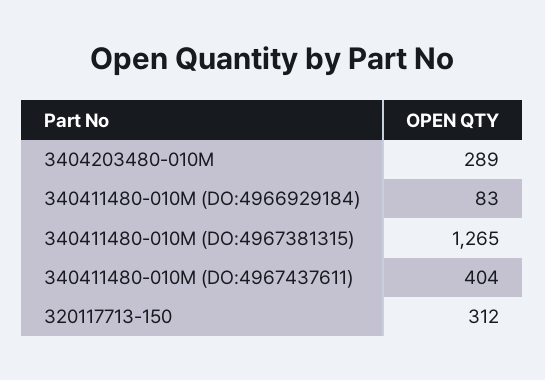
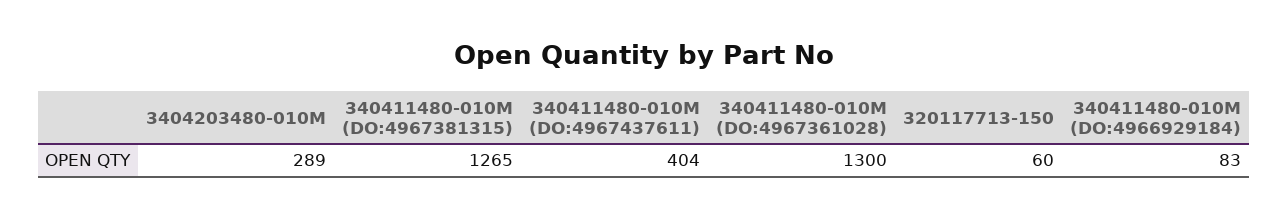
  {
    "3404203480-010M": 289,
    "340411480-010M (DO:4966929184)": 83,
    "340411480-010M (DO:4967381315)": 1265,
    "340411480-010M (DO:4967437611)": 404,
-   "320117713-150": 312
+   "320117713-150": 60,
+   "340411480-010M (DO:4967361028)": 1300
  }

